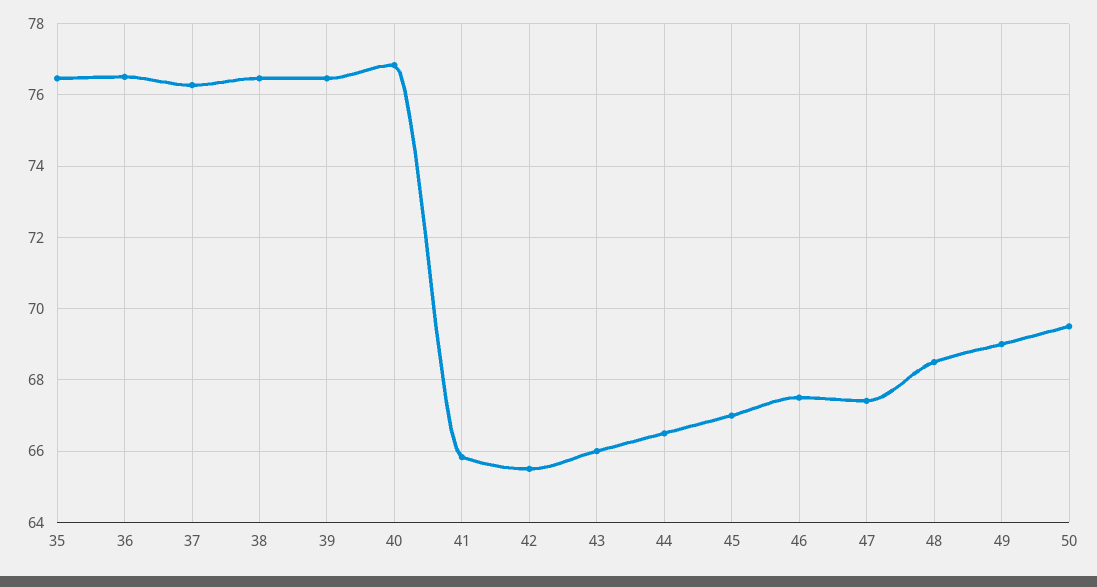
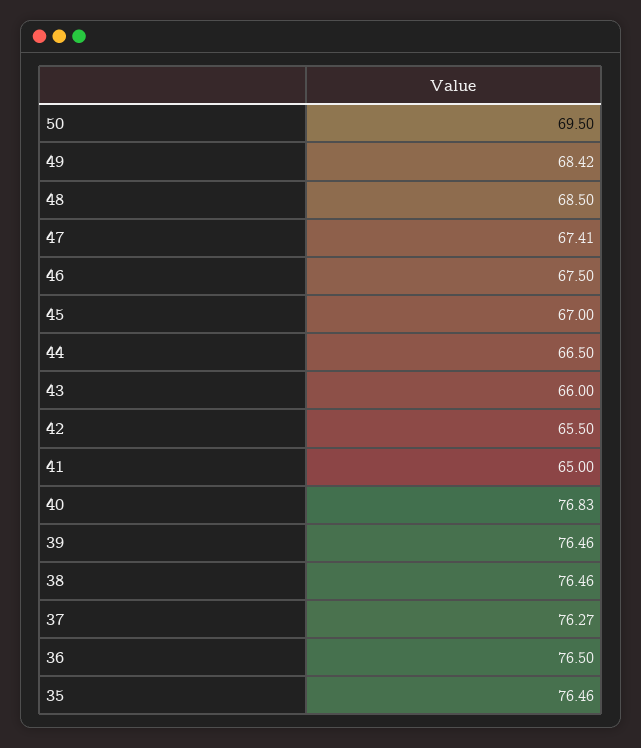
  {
    "35": 76.46,
    "36": 76.5,
    "37": 76.27,
    "38": 76.46,
    "39": 76.46,
    "40": 76.83,
-   "41": 65.8,
+   "41": 65,
    "42": 65.5,
    "43": 66,
    "44": 66.5,
    "45": 67,
    "46": 67.5,
    "47": 67.41,
    "48": 68.5,
-   "49": 69,
+   "49": 68.42,
    "50": 69.5
  }

